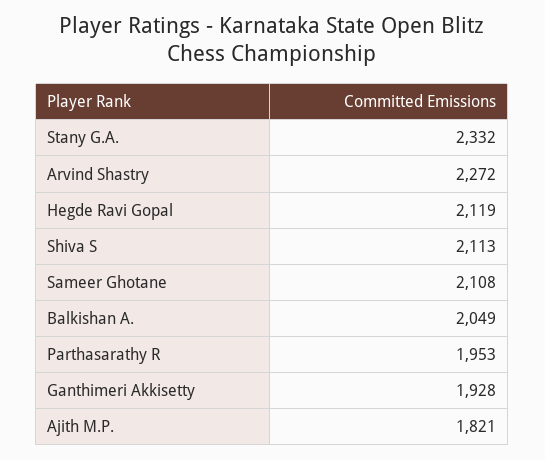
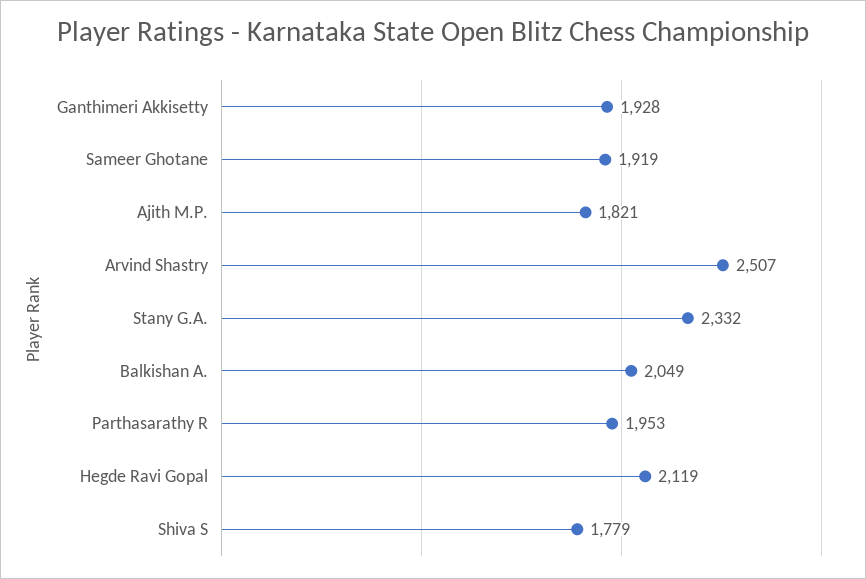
  {
    "Stany G.A.": 2332,
-   "Arvind Shastry": 2272,
+   "Arvind Shastry": 2507,
    "Hegde Ravi Gopal": 2119,
-   "Shiva S": 2113,
+   "Shiva S": 1779,
-   "Sameer Ghotane": 2108,
+   "Sameer Ghotane": 1919,
    "Balkishan A.": 2049,
    "Parthasarathy R": 1953,
    "Ganthimeri Akkisetty": 1928,
    "Ajith M.P.": 1821
  }

